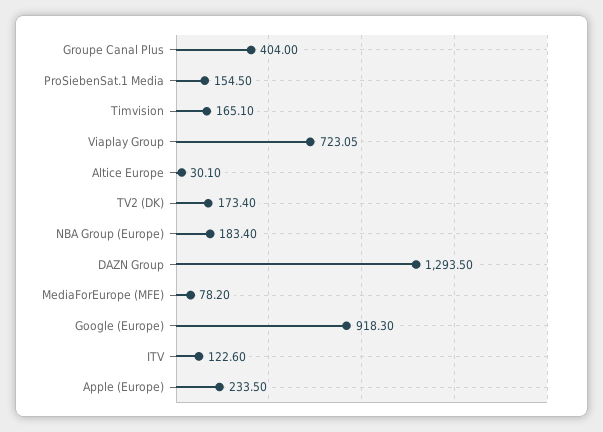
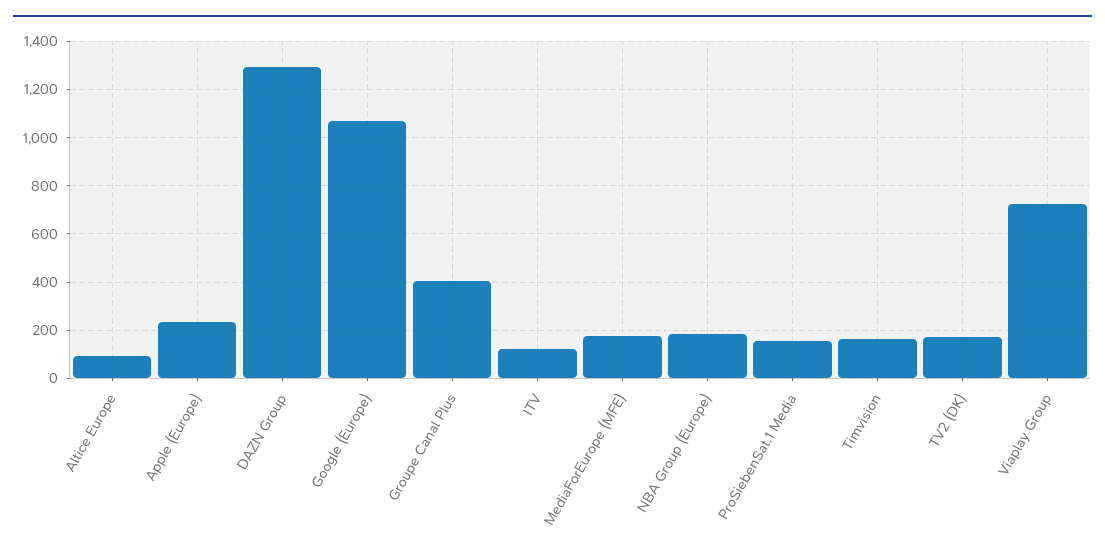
  {
    "Groupe Canal Plus": 404,
    "ProSiebenSat.1 Media": 154.5,
    "Timvision": 165.1,
    "Viaplay Group": 723.05,
-   "Altice Europe": 30.1,
+   "Altice Europe": 100,
    "TV2 (DK)": 173.4,
    "NBA Group (Europe)": 183.4,
    "DAZN Group": 1293.5,
-   "MediaForEurope (MFE)": 78.2,
+   "MediaForEurope (MFE)": 175,
-   "Google (Europe)": 918.3,
+   "Google (Europe)": 1075,
    "ITV": 122.6,
    "Apple (Europe)": 233.5
  }

